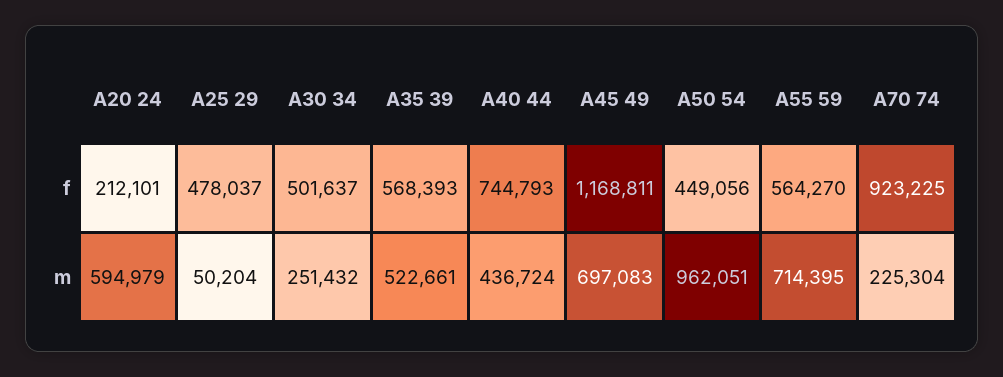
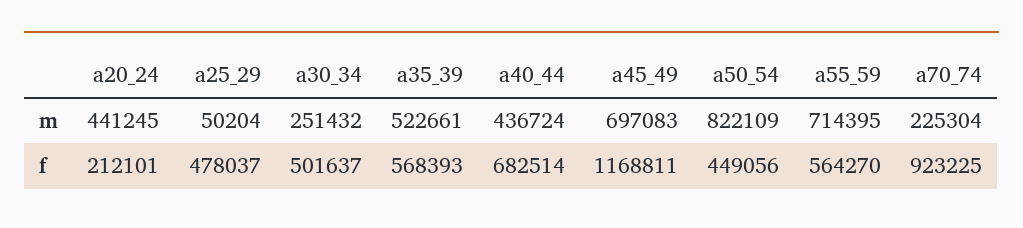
  {
    "A20 24": {
      "f": 212101,
-     "m": 594979
+     "m": 441245
    },
    "A25 29": {
      "f": 478037,
      "m": 50204
    },
    "A30 34": {
      "f": 501637,
      "m": 251432
    },
    "A35 39": {
      "f": 568393,
      "m": 522661
    },
    "A40 44": {
-     "f": 744793,
+     "f": 682514,
      "m": 436724
    },
    "A45 49": {
      "f": 1168811,
      "m": 697083
    },
    "A50 54": {
      "f": 449056,
-     "m": 962051
+     "m": 822109
    },
    "A55 59": {
      "f": 564270,
      "m": 714395
    },
    "A70 74": {
      "f": 923225,
      "m": 225304
    }
  }

